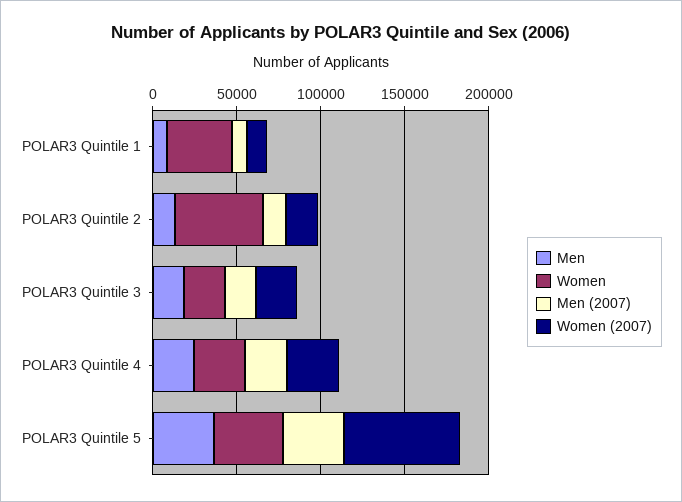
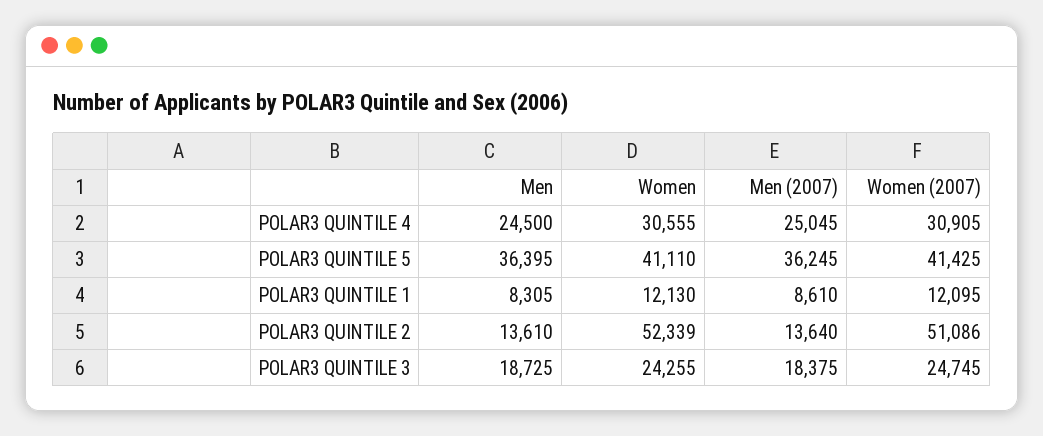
  {
    "Men": {
      "POLAR3 Quintile 1": 8305,
      "POLAR3 Quintile 2": 13610,
      "POLAR3 Quintile 3": 18725,
      "POLAR3 Quintile 4": 24500,
      "POLAR3 Quintile 5": 36395
    },
    "Women": {
-     "POLAR3 Quintile 1": 40000,
+     "POLAR3 Quintile 1": 12130,
      "POLAR3 Quintile 2": 52339,
      "POLAR3 Quintile 3": 24255,
      "POLAR3 Quintile 4": 30555,
      "POLAR3 Quintile 5": 41110
    },
    "Men (2007)": {
      "POLAR3 Quintile 1": 8610,
      "POLAR3 Quintile 2": 13640,
      "POLAR3 Quintile 3": 18375,
      "POLAR3 Quintile 4": 25045,
      "POLAR3 Quintile 5": 36245
    },
    "Women (2007)": {
      "POLAR3 Quintile 1": 12095,
-     "POLAR3 Quintile 2": 20000,
+     "POLAR3 Quintile 2": 51086,
      "POLAR3 Quintile 3": 24745,
      "POLAR3 Quintile 4": 30905,
-     "POLAR3 Quintile 5": 70000
+     "POLAR3 Quintile 5": 41425
    }
  }

